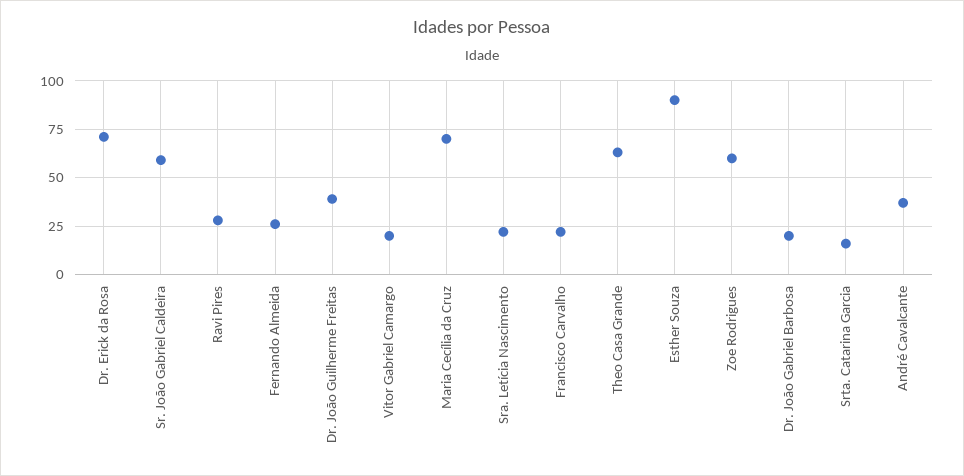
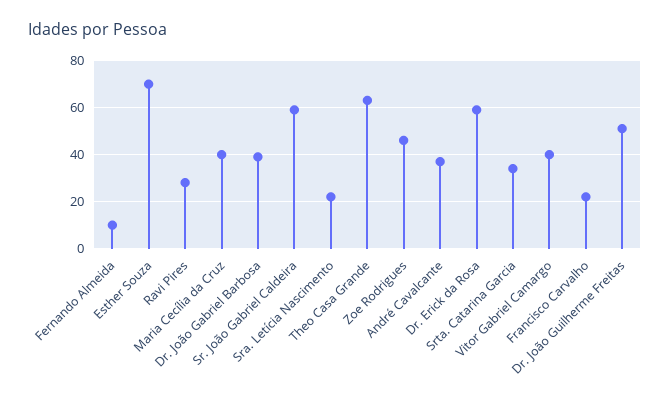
  {
-   "Dr. Erick da Rosa": 70,
+   "Dr. Erick da Rosa": 60,
    "Sr. João Gabriel Caldeira": 60,
    "Ravi Pires": 30,
-   "Fernando Almeida": 25,
+   "Fernando Almeida": 10,
-   "Dr. João Guilherme Freitas": 40,
+   "Dr. João Guilherme Freitas": 50,
-   "Vitor Gabriel Camargo": 20,
+   "Vitor Gabriel Camargo": 40,
-   "Maria Cecília da Cruz": 70,
+   "Maria Cecília da Cruz": 40,
    "Sra. Letícia Nascimento": 20,
    "Francisco Carvalho": 20,
    "Theo Casa Grande": 65,
-   "Esther Souza": 90,
+   "Esther Souza": 70,
-   "Zoe Rodrigues": 60,
+   "Zoe Rodrigues": 45,
-   "Dr. João Gabriel Barbosa": 20,
+   "Dr. João Gabriel Barbosa": 40,
-   "Srta. Catarina Garcia": 15,
+   "Srta. Catarina Garcia": 35,
    "André Cavalcante": 35
  }

